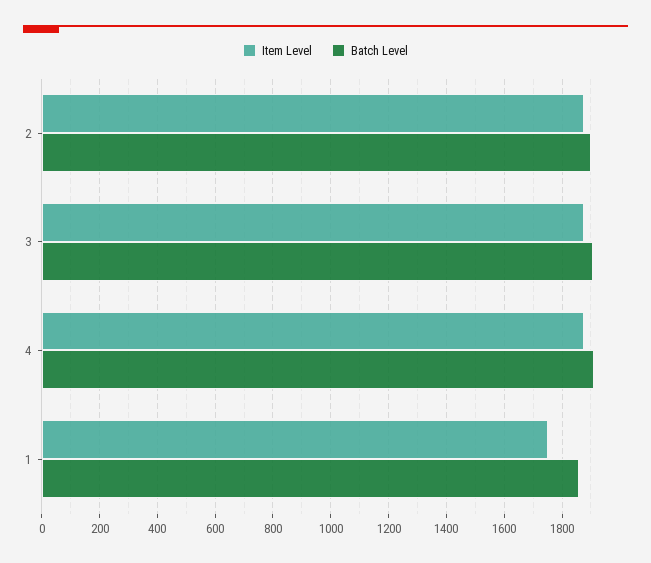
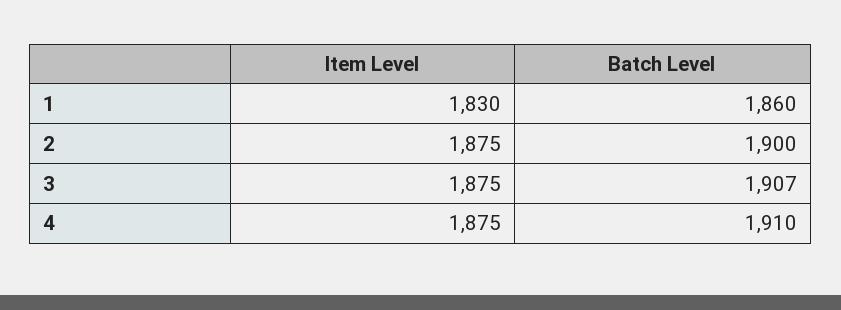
  {
    "Item Level": {
      "2": 1875,
      "3": 1875,
      "4": 1875,
-     "1": 1750
+     "1": 1830
    },
    "Batch Level": {
      "2": 1900,
      "3": 1907,
      "4": 1910,
      "1": 1860
    }
  }

